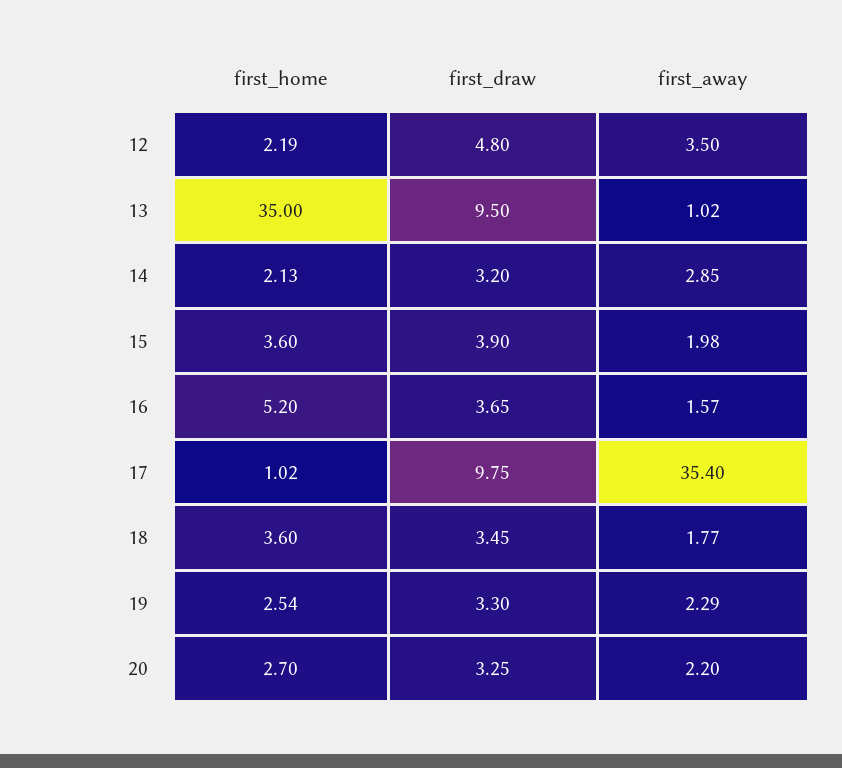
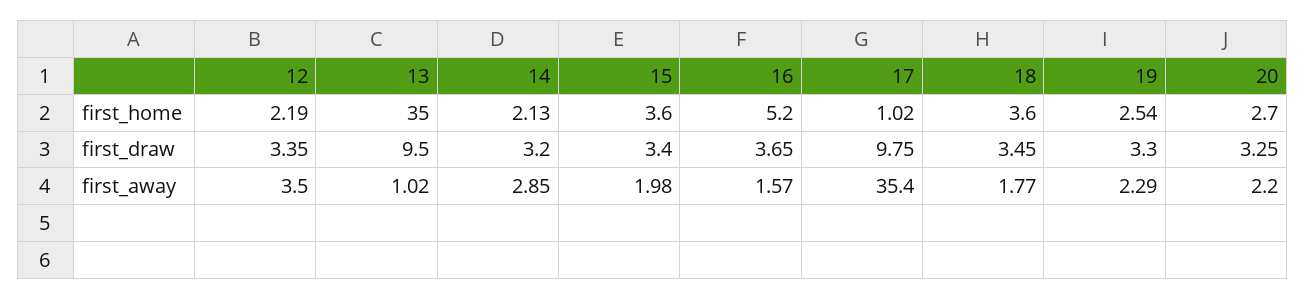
  {
    "first_home": {
      "12": 2.19,
      "13": 35,
      "14": 2.13,
      "15": 3.6,
      "16": 5.2,
      "17": 1.02,
      "18": 3.6,
      "19": 2.54,
      "20": 2.7
    },
    "first_draw": {
-     "12": 4.8,
+     "12": 3.35,
      "13": 9.5,
      "14": 3.2,
-     "15": 3.9,
+     "15": 3.4,
      "16": 3.65,
      "17": 9.75,
      "18": 3.45,
      "19": 3.3,
      "20": 3.25
    },
    "first_away": {
      "12": 3.5,
      "13": 1.02,
      "14": 2.85,
      "15": 1.98,
      "16": 1.57,
      "17": 35.4,
      "18": 1.77,
      "19": 2.29,
      "20": 2.2
    }
  }

